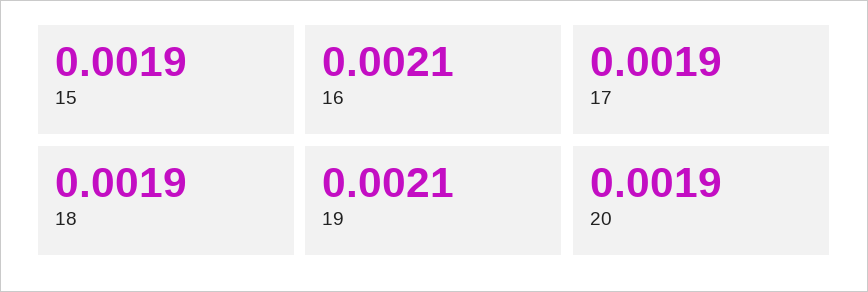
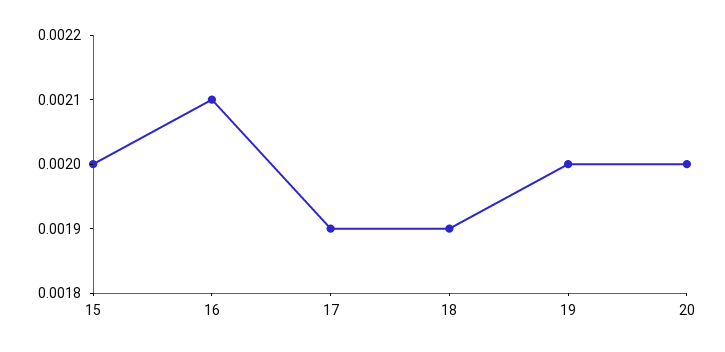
  {
-   "15": 0.0019,
+   "15": 0.002,
    "16": 0.0021,
    "17": 0.0019,
    "18": 0.0019,
-   "19": 0.0021,
+   "19": 0.002,
-   "20": 0.0019
+   "20": 0.002
  }

